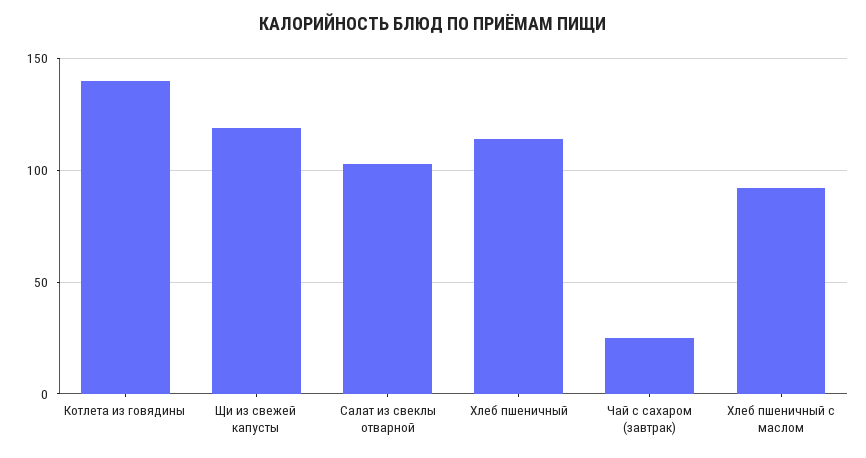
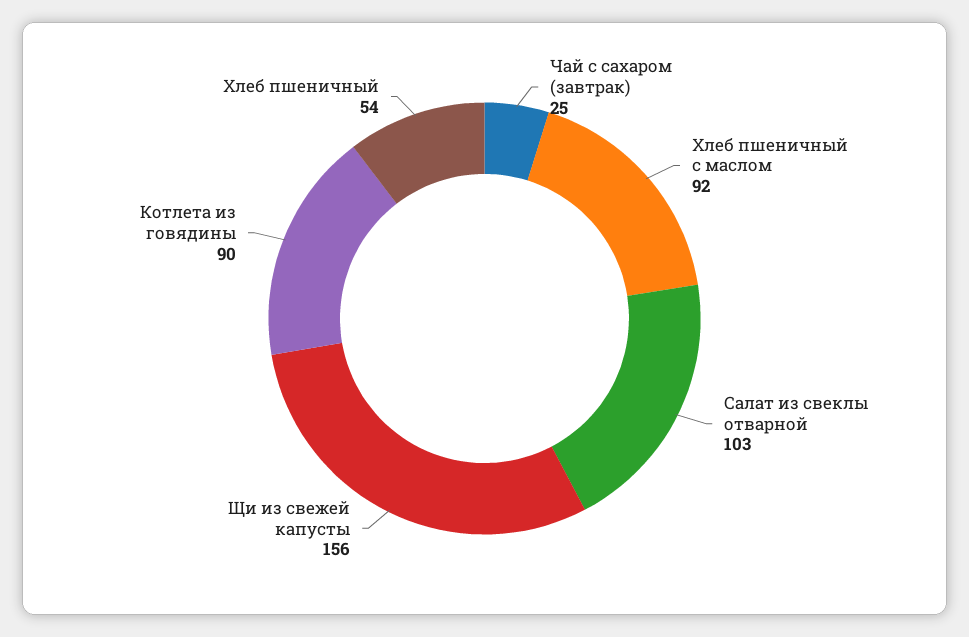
  {
-   "Котлета из говядины": 140,
+   "Котлета из говядины": 90,
-   "Щи из свежей капусты": 120,
+   "Щи из свежей капусты": 156,
    "Салат из свеклы отварной": 103,
-   "Хлеб пшеничный": 115,
+   "Хлеб пшеничный": 54,
    "Чай с сахаром (завтрак)": 25,
    "Хлеб пшеничный с маслом": 92
  }

